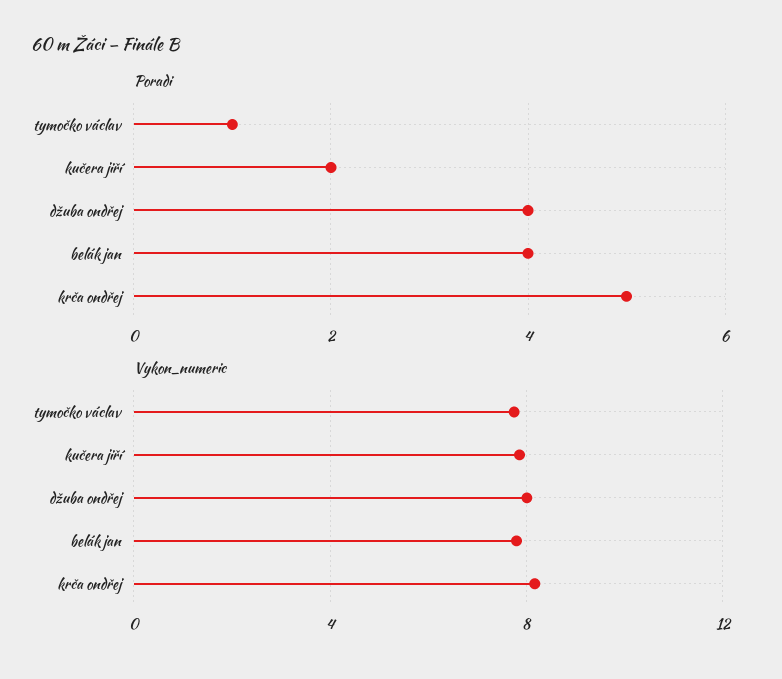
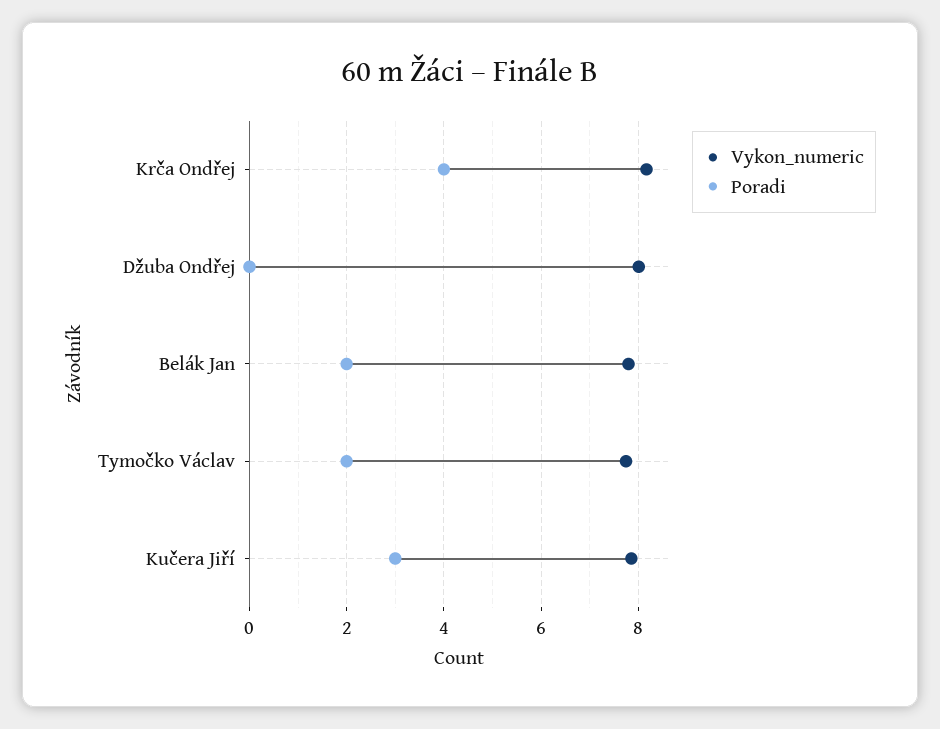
  {
    "Poradi": {
-     "tymočko václav": 1,
+     "tymočko václav": 2,
-     "kučera jiří": 2,
+     "kučera jiří": 3,
-     "džuba ondřej": 4,
+     "džuba ondřej": 0,
-     "belák jan": 4,
+     "belák jan": 2,
-     "krča ondřej": 5
+     "krča ondřej": 4
    },
    "Vykon_numeric": {
      "tymočko václav": 7.8,
      "kučera jiří": 7.8,
      "džuba ondřej": 8,
      "belák jan": 7.8,
      "krča ondřej": 8.2
    }
  }

